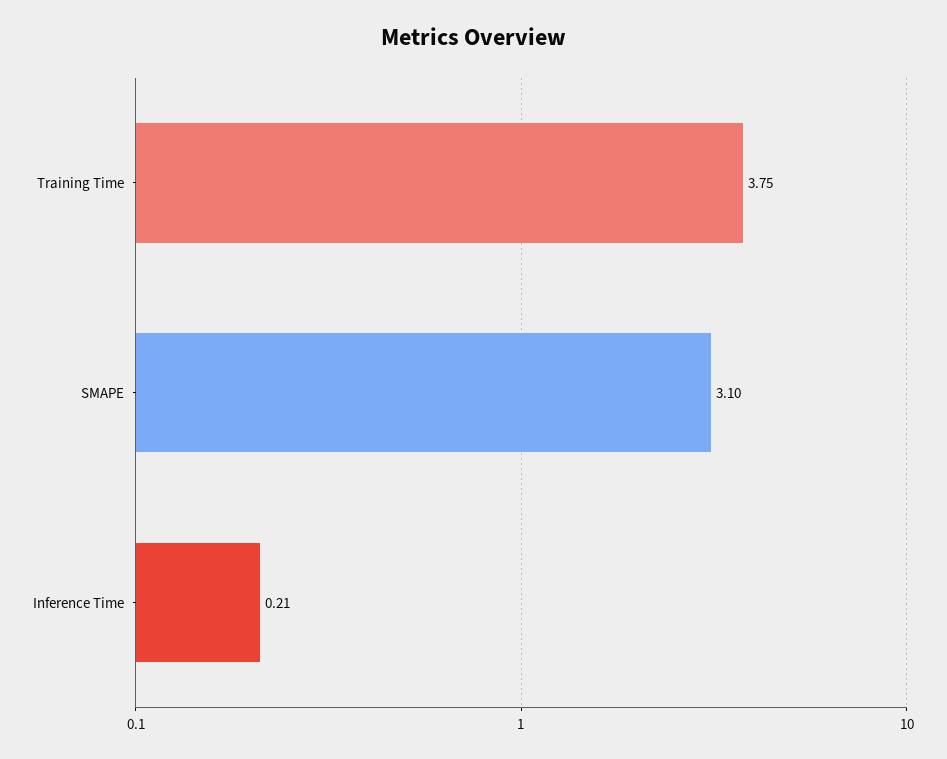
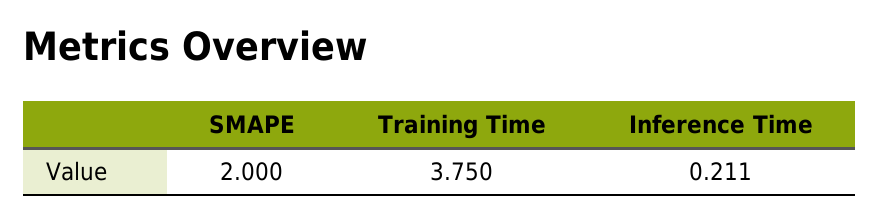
  {
    "Training Time": 3.75,
-   "SMAPE": 3.1,
+   "SMAPE": 2,
    "Inference Time": 0.211
  }

